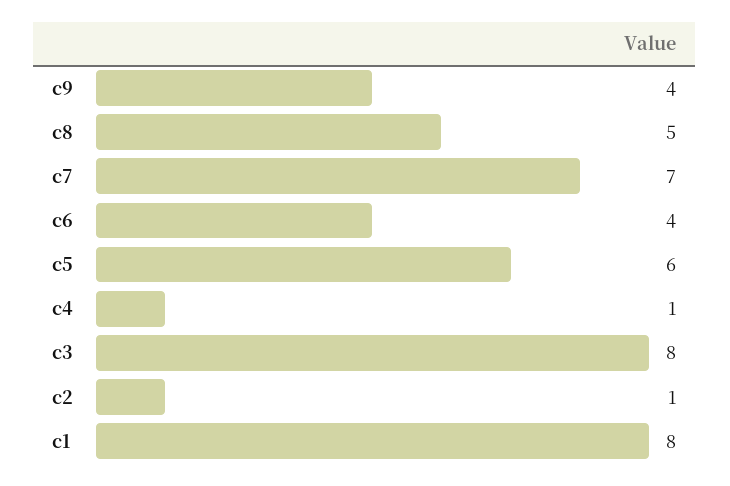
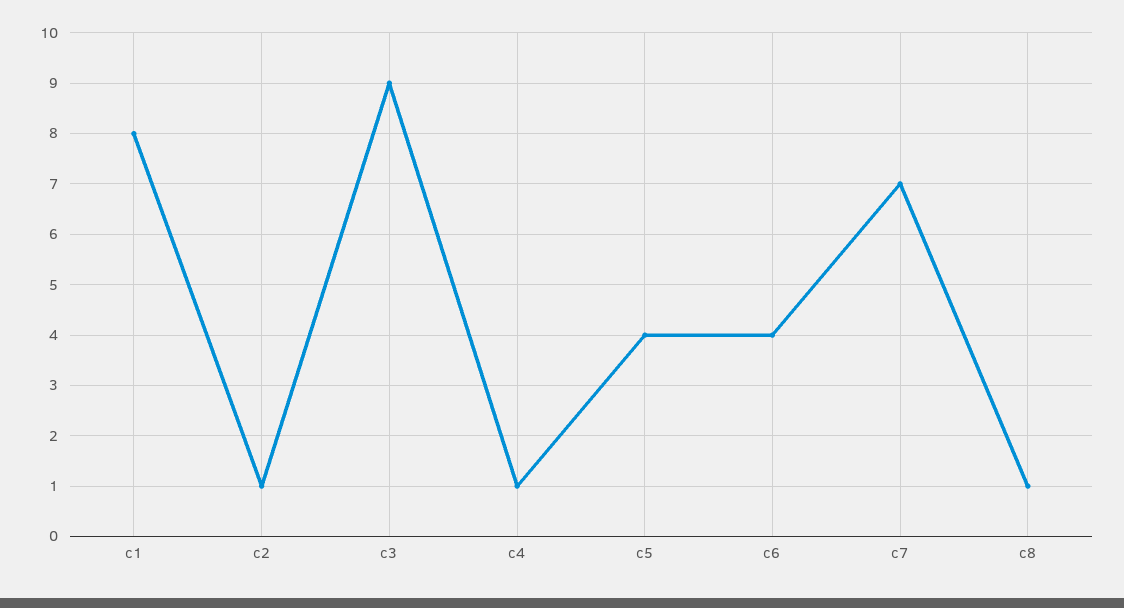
  {
-   "c9": 4,
-   "c8": 5,
+   "c8": 1,
    "c7": 7,
    "c6": 4,
-   "c5": 6,
+   "c5": 4,
    "c4": 1,
-   "c3": 8,
+   "c3": 9,
    "c2": 1,
    "c1": 8
  }

